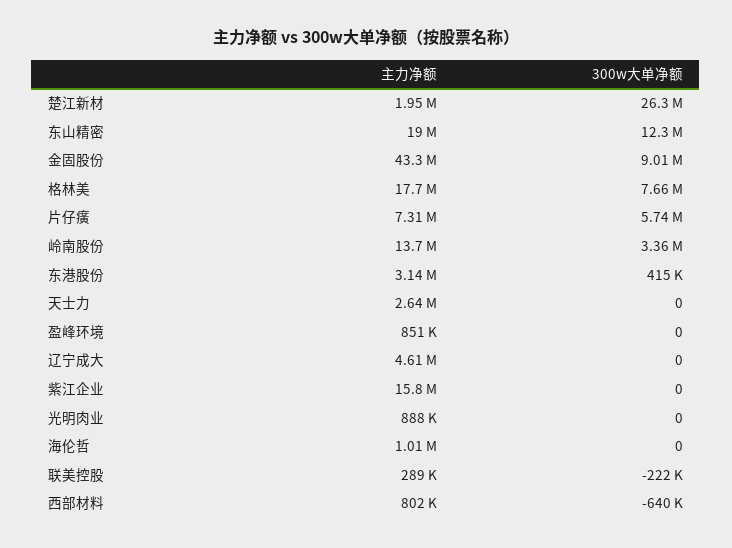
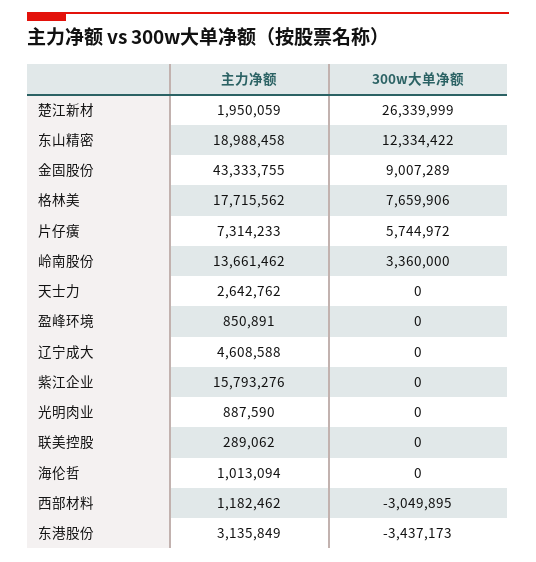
  {
    "主力净额": {
      "楚江新材": 1950059,
      "东山精密": 18988458,
      "金固股份": 43333755,
      "格林美": 17715562,
      "片仔癀": 7314233,
      "岭南股份": 13661462,
      "东港股份": 3135849,
      "天士力": 2642762,
      "盈峰环境": 850891,
      "辽宁成大": 4608588,
      "紫江企业": 15793276,
      "光明肉业": 887590,
      "海伦哲": 1013094,
      "联美控股": 289062,
-     "西部材料": 802000
+     "西部材料": 1182462
    },
    "300w大单净额": {
      "楚江新材": 26339999,
      "东山精密": 12334422,
      "金固股份": 9007289,
      "格林美": 7659906,
      "片仔癀": 5744972,
      "岭南股份": 3360000,
-     "东港股份": 415000,
+     "东港股份": -3437173,
      "天士力": 0,
      "盈峰环境": 0,
      "辽宁成大": 0,
      "紫江企业": 0,
      "光明肉业": 0,
      "海伦哲": 0,
-     "联美控股": -222000,
+     "联美控股": 0,
-     "西部材料": -640000
+     "西部材料": -3049895
    }
  }

